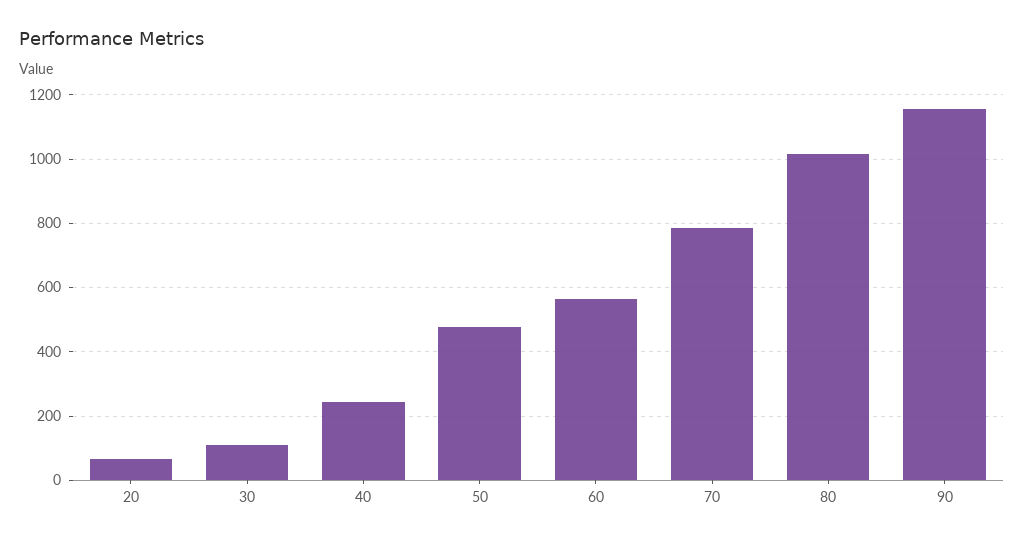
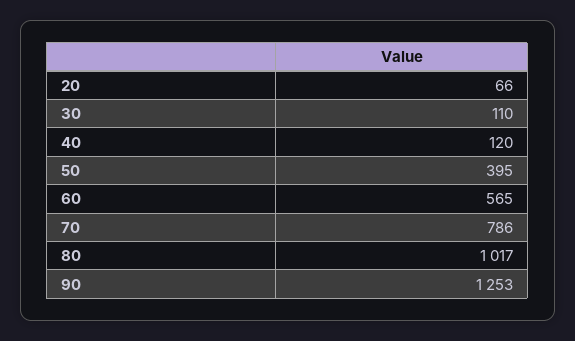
  {
    "20": 66,
    "30": 110,
-   "40": 240,
+   "40": 120,
-   "50": 480,
+   "50": 395,
    "60": 565,
    "70": 786,
    "80": 1017,
-   "90": 1160
+   "90": 1253
  }

